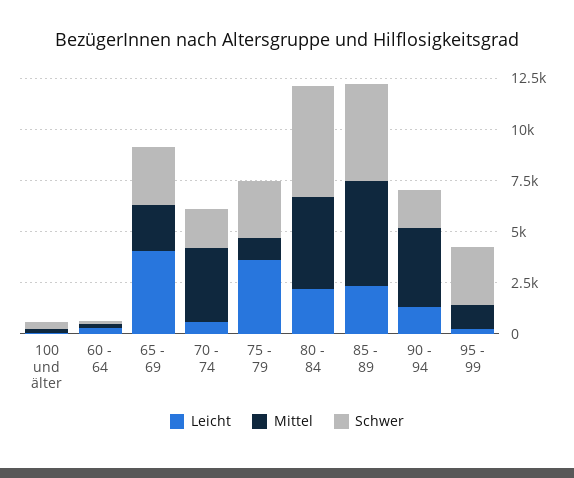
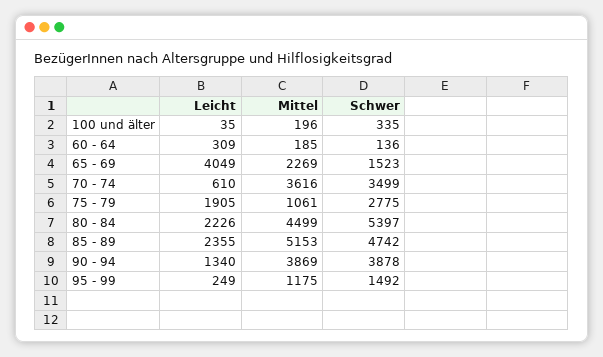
  {
    "Leicht": {
      "100 und älter": 35,
      "60 - 64": 309,
      "65 - 69": 4049,
      "70 - 74": 610,
-     "75 - 79": 3500,
+     "75 - 79": 1905,
      "80 - 84": 2226,
      "85 - 89": 2355,
      "90 - 94": 1340,
      "95 - 99": 249
    },
    "Mittel": {
      "100 und älter": 196,
      "60 - 64": 185,
      "65 - 69": 2269,
      "70 - 74": 3616,
      "75 - 79": 1061,
      "80 - 84": 4499,
      "85 - 89": 5153,
      "90 - 94": 3869,
      "95 - 99": 1175
    },
    "Schwer": {
      "100 und älter": 335,
      "60 - 64": 136,
-     "65 - 69": 3000,
+     "65 - 69": 1523,
-     "70 - 74": 2000,
+     "70 - 74": 3499,
      "75 - 79": 2775,
      "80 - 84": 5397,
      "85 - 89": 4742,
-     "90 - 94": 2000,
+     "90 - 94": 3878,
-     "95 - 99": 3000
+     "95 - 99": 1492
    }
  }

